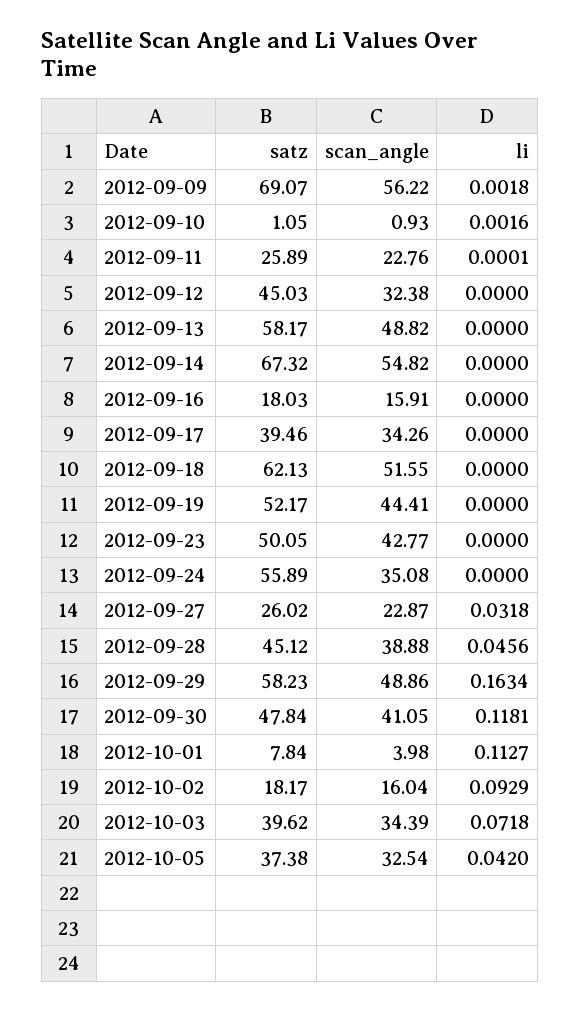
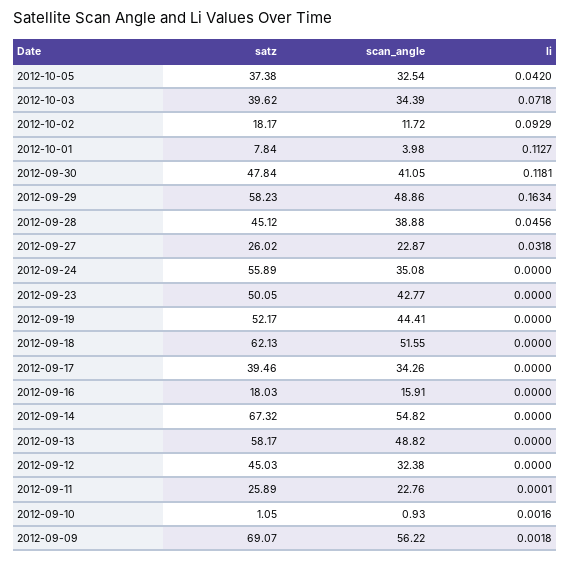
  {
    "satz": {
      "2012-09-09": 69.07,
      "2012-09-10": 1.05,
      "2012-09-11": 25.89,
      "2012-09-12": 45.03,
      "2012-09-13": 58.17,
      "2012-09-14": 67.32,
      "2012-09-16": 18.03,
      "2012-09-17": 39.46,
      "2012-09-18": 62.13,
      "2012-09-19": 52.17,
      "2012-09-23": 50.05,
      "2012-09-24": 55.89,
      "2012-09-27": 26.02,
      "2012-09-28": 45.12,
      "2012-09-29": 58.23,
      "2012-09-30": 47.84,
      "2012-10-01": 7.84,
      "2012-10-02": 18.17,
      "2012-10-03": 39.62,
      "2012-10-05": 37.38
    },
    "scan_angle": {
      "2012-09-09": 56.22,
      "2012-09-10": 0.93,
      "2012-09-11": 22.76,
      "2012-09-12": 32.38,
      "2012-09-13": 48.82,
      "2012-09-14": 54.82,
      "2012-09-16": 15.91,
      "2012-09-17": 34.26,
      "2012-09-18": 51.55,
      "2012-09-19": 44.41,
      "2012-09-23": 42.77,
      "2012-09-24": 35.08,
      "2012-09-27": 22.87,
      "2012-09-28": 38.88,
      "2012-09-29": 48.86,
      "2012-09-30": 41.05,
      "2012-10-01": 3.98,
-     "2012-10-02": 16.04,
+     "2012-10-02": 11.72,
      "2012-10-03": 34.39,
      "2012-10-05": 32.54
    },
    "li": {
      "2012-09-09": 0.0018,
      "2012-09-10": 0.0016,
      "2012-09-11": 0.0001,
      "2012-09-12": 0,
      "2012-09-13": 0,
      "2012-09-14": 0,
      "2012-09-16": 0,
      "2012-09-17": 0,
      "2012-09-18": 0,
      "2012-09-19": 0,
      "2012-09-23": 0,
      "2012-09-24": 0,
      "2012-09-27": 0.0318,
      "2012-09-28": 0.0456,
      "2012-09-29": 0.1634,
      "2012-09-30": 0.1181,
      "2012-10-01": 0.1127,
      "2012-10-02": 0.0929,
      "2012-10-03": 0.0718,
      "2012-10-05": 0.042
    }
  }

